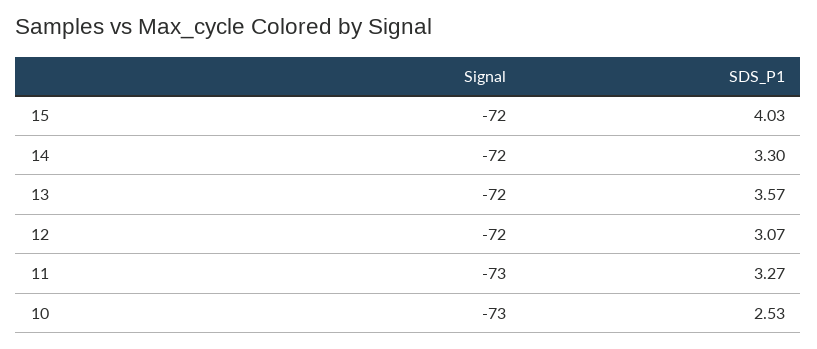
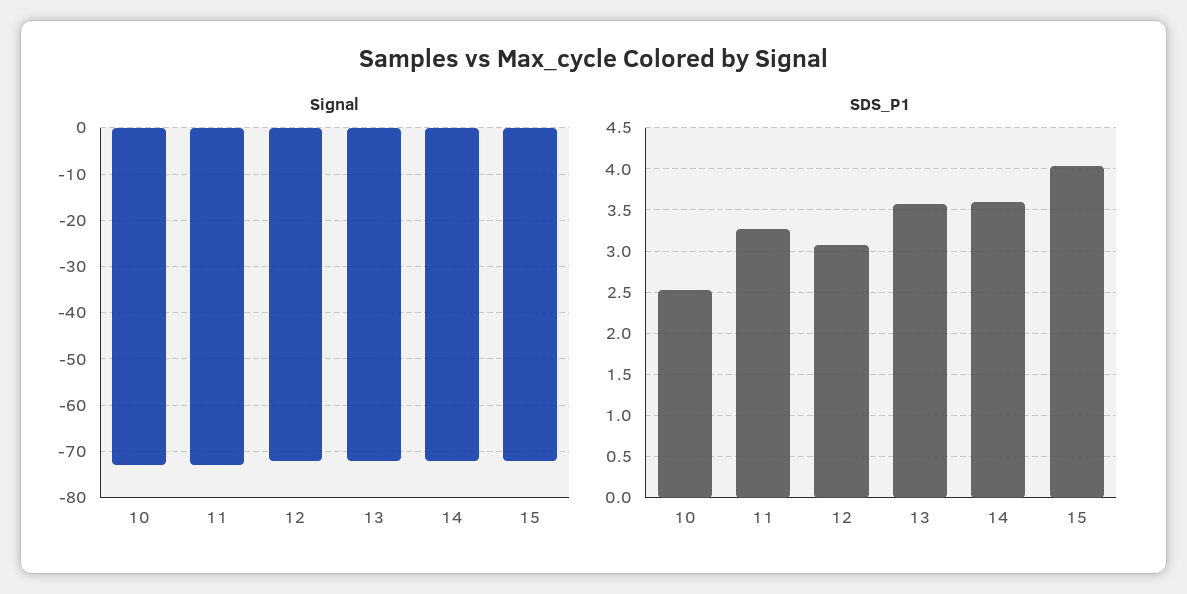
  {
    "Signal": {
      "15": -72,
      "14": -72,
      "13": -72,
      "12": -72,
      "11": -73,
      "10": -73
    },
    "SDS_P1": {
      "15": 4.03,
-     "14": 3.3,
+     "14": 3.6,
      "13": 3.57,
      "12": 3.07,
      "11": 3.27,
      "10": 2.53
    }
  }

